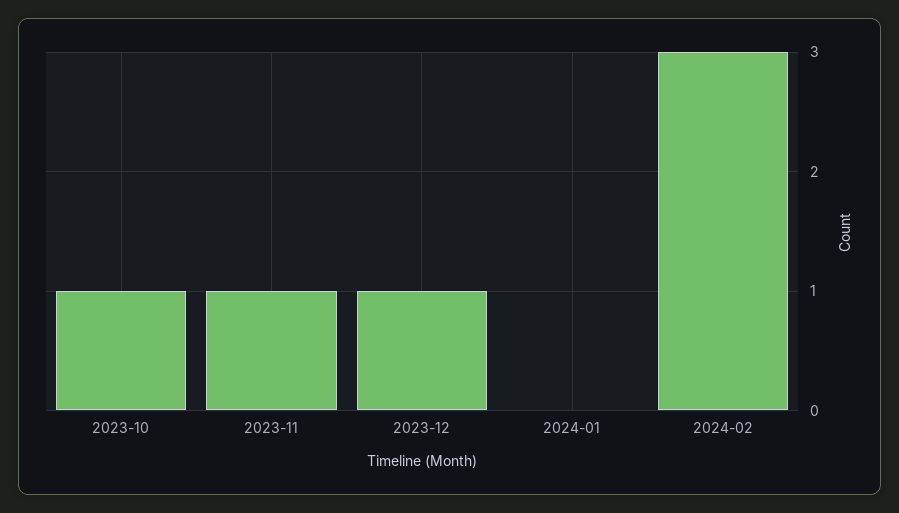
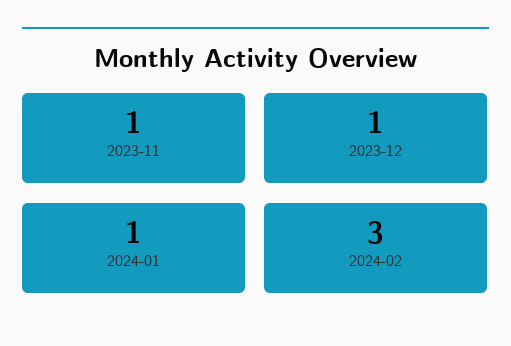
  {
-   "2023-10": 1,
    "2023-11": 1,
    "2023-12": 1,
-   "2024-01": 0,
+   "2024-01": 1,
    "2024-02": 3
  }

